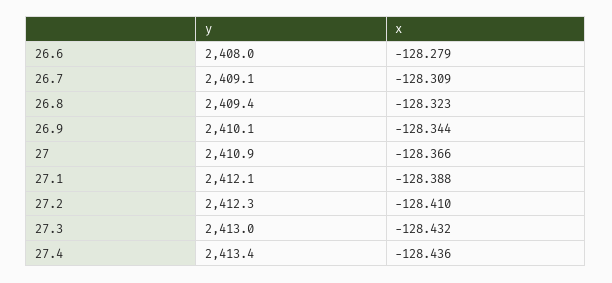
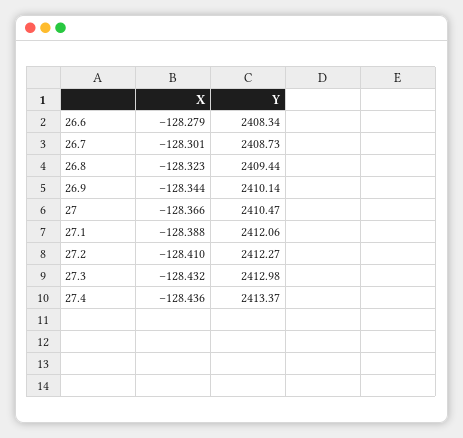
  {
    "y": {
-     "26.6": 2408,
+     "26.6": 2408.34,
-     "26.7": 2409.1,
+     "26.7": 2408.73,
      "26.8": 2409.44,
      "26.9": 2410.14,
-     "27": 2410.9,
+     "27": 2410.47,
      "27.1": 2412.06,
      "27.2": 2412.27,
      "27.3": 2412.98,
      "27.4": 2413.37
    },
    "x": {
      "26.6": -128.279,
-     "26.7": -128.309,
+     "26.7": -128.301,
      "26.8": -128.323,
      "26.9": -128.344,
      "27": -128.366,
      "27.1": -128.388,
      "27.2": -128.41,
      "27.3": -128.432,
      "27.4": -128.436
    }
  }

